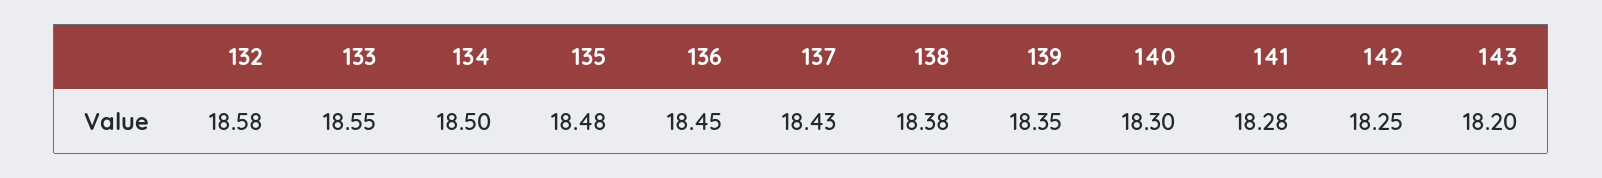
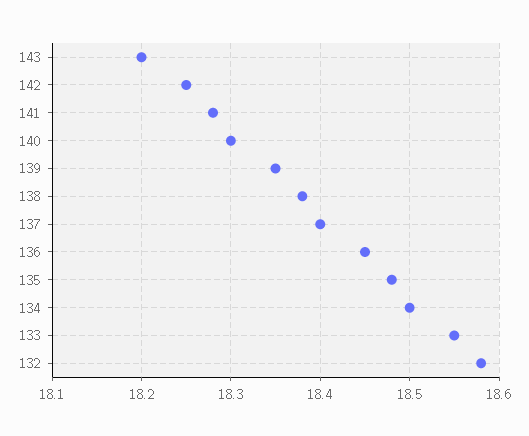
  {
    "132": 18.58,
    "133": 18.55,
    "134": 18.5,
    "135": 18.48,
    "136": 18.45,
-   "137": 18.43,
+   "137": 18.4,
    "138": 18.38,
    "139": 18.35,
    "140": 18.3,
    "141": 18.28,
    "142": 18.25,
    "143": 18.2
  }

